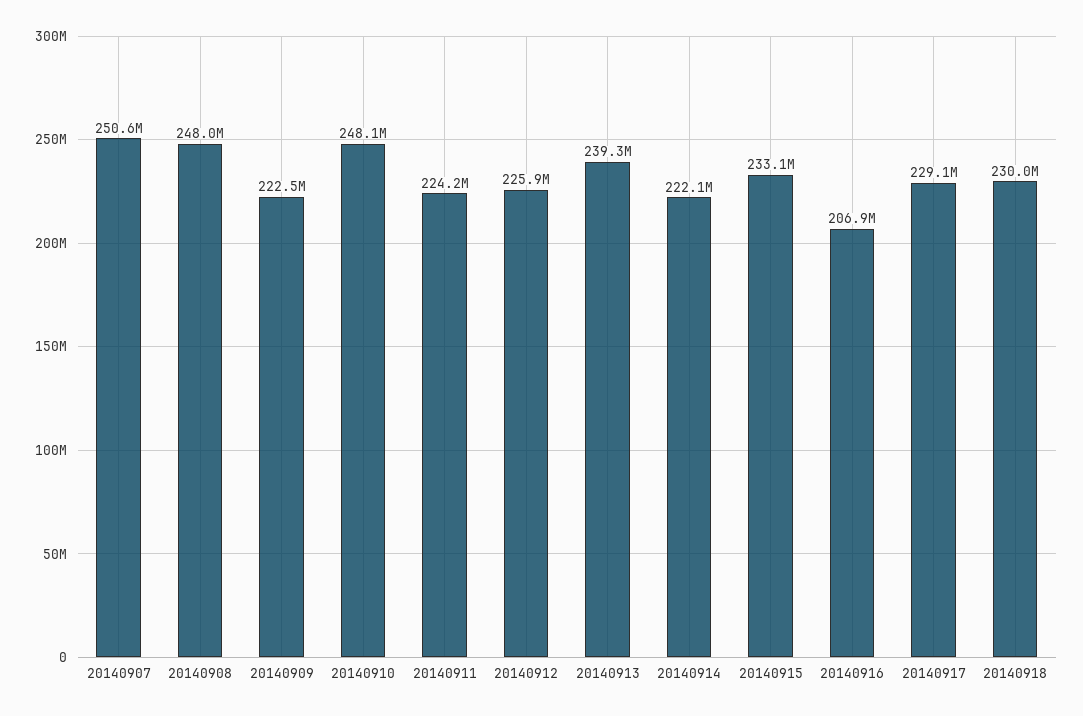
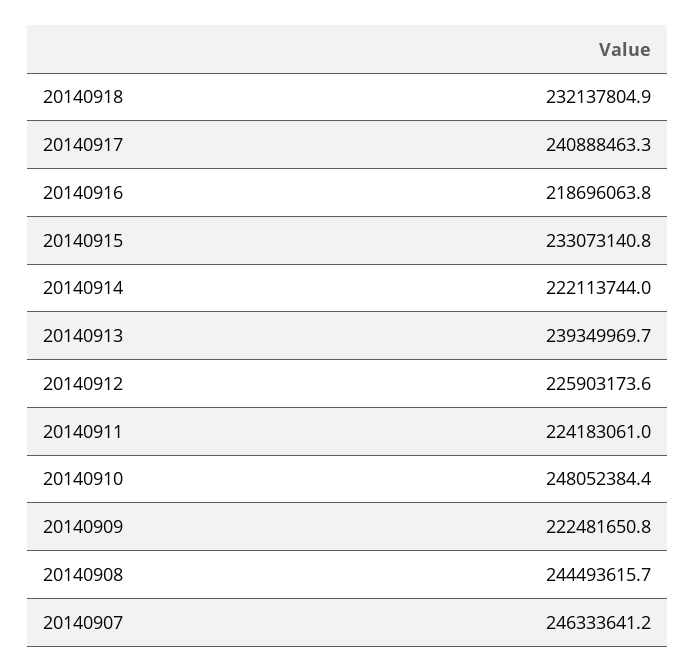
  {
-   "20140907": 250600000,
+   "20140907": 246333641.2,
-   "20140908": 248000000,
+   "20140908": 244493615.7,
    "20140909": 222481650.8,
    "20140910": 248052384.4,
    "20140911": 224183061,
    "20140912": 225903173.6,
    "20140913": 239349969.7,
    "20140914": 222113744,
    "20140915": 233073140.8,
-   "20140916": 206900000,
+   "20140916": 218696063.8,
-   "20140917": 229100000,
+   "20140917": 240888463.3,
-   "20140918": 230000000
+   "20140918": 232137804.9
  }

